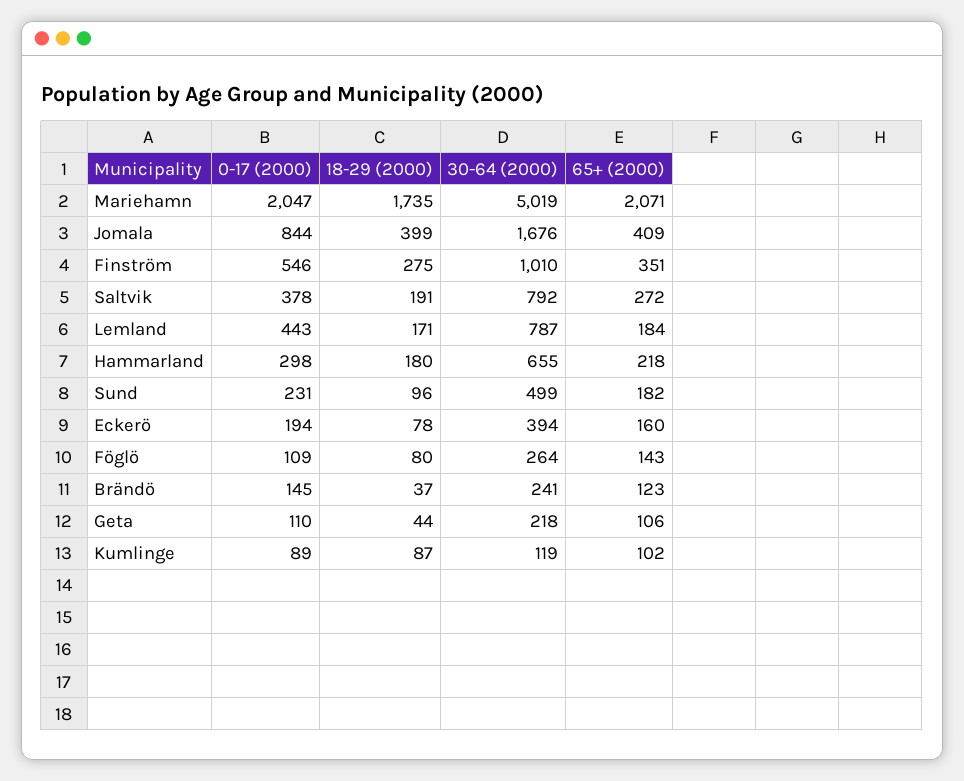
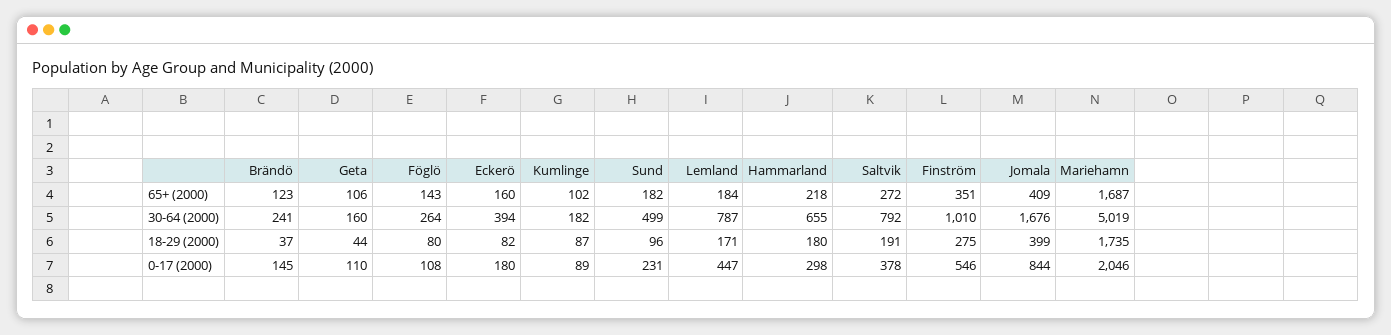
  {
    "0-17 (2000)": {
-     "Mariehamn": 2047,
+     "Mariehamn": 2046,
      "Jomala": 844,
      "Finström": 546,
      "Saltvik": 378,
-     "Lemland": 443,
+     "Lemland": 447,
      "Hammarland": 298,
      "Sund": 231,
-     "Eckerö": 194,
+     "Eckerö": 180,
-     "Föglö": 109,
+     "Föglö": 108,
      "Brändö": 145,
      "Geta": 110,
      "Kumlinge": 89
    },
    "18-29 (2000)": {
      "Mariehamn": 1735,
      "Jomala": 399,
      "Finström": 275,
      "Saltvik": 191,
      "Lemland": 171,
      "Hammarland": 180,
      "Sund": 96,
-     "Eckerö": 78,
+     "Eckerö": 82,
      "Föglö": 80,
      "Brändö": 37,
      "Geta": 44,
      "Kumlinge": 87
    },
    "30-64 (2000)": {
      "Mariehamn": 5019,
      "Jomala": 1676,
      "Finström": 1010,
      "Saltvik": 792,
      "Lemland": 787,
      "Hammarland": 655,
      "Sund": 499,
      "Eckerö": 394,
      "Föglö": 264,
      "Brändö": 241,
-     "Geta": 218,
+     "Geta": 160,
-     "Kumlinge": 119
+     "Kumlinge": 182
    },
    "65+ (2000)": {
-     "Mariehamn": 2071,
+     "Mariehamn": 1687,
      "Jomala": 409,
      "Finström": 351,
      "Saltvik": 272,
      "Lemland": 184,
      "Hammarland": 218,
      "Sund": 182,
      "Eckerö": 160,
      "Föglö": 143,
      "Brändö": 123,
      "Geta": 106,
      "Kumlinge": 102
    }
  }

